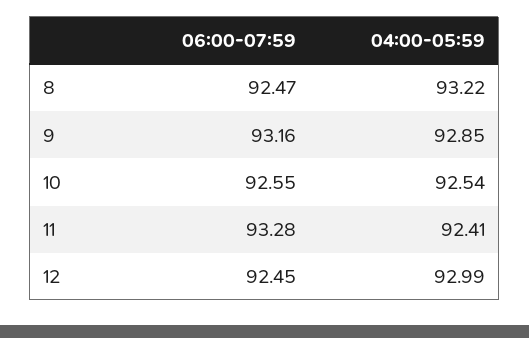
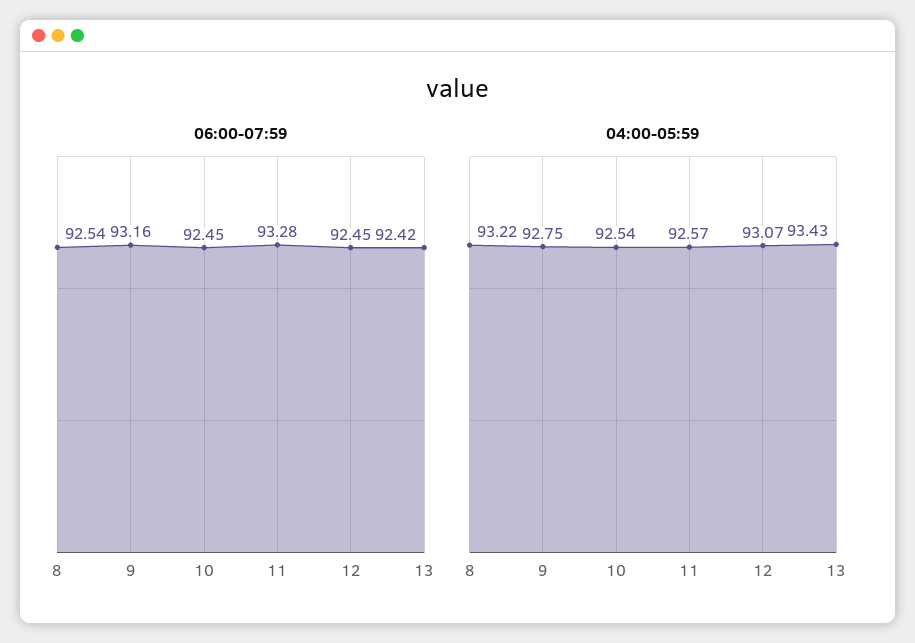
  {
    "06:00-07:59": {
-     "8": 92.47,
+     "8": 92.54,
      "9": 93.16,
-     "10": 92.55,
+     "10": 92.45,
      "11": 93.28,
-     "12": 92.45
+     "12": 92.45,
+     "13": 92.42
    },
    "04:00-05:59": {
      "8": 93.22,
-     "9": 92.85,
+     "9": 92.75,
      "10": 92.54,
-     "11": 92.41,
+     "11": 92.57,
-     "12": 92.99
+     "12": 93.07,
+     "13": 93.43
    }
  }

